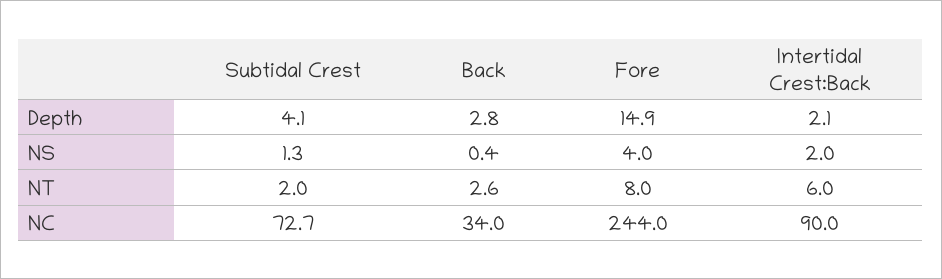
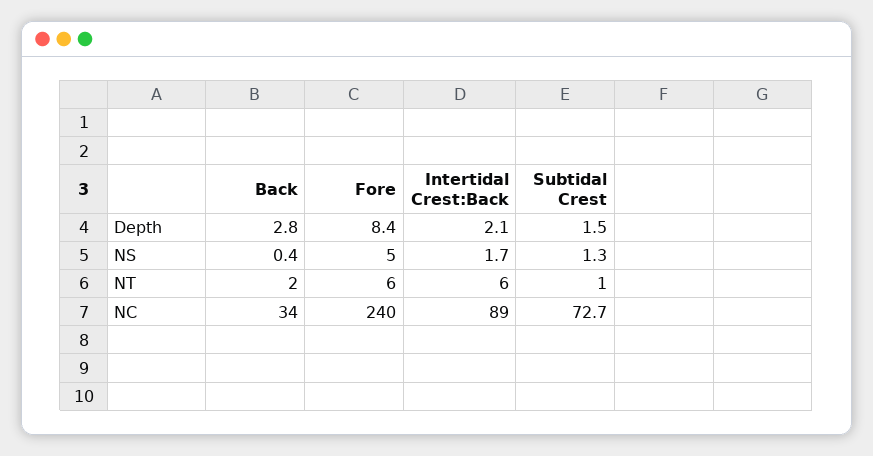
  {
    "Subtidal Crest": {
-     "Depth": 4.1,
+     "Depth": 1.5,
      "NS": 1.3,
-     "NT": 2,
+     "NT": 1,
      "NC": 72.7
    },
    "Back": {
      "Depth": 2.8,
      "NS": 0.4,
-     "NT": 2.6,
+     "NT": 2,
      "NC": 34
    },
    "Fore": {
-     "Depth": 14.9,
+     "Depth": 8.4,
-     "NS": 4,
+     "NS": 5,
-     "NT": 8,
+     "NT": 6,
-     "NC": 244
+     "NC": 240
    },
    "Intertidal Crest:Back": {
      "Depth": 2.1,
-     "NS": 2,
+     "NS": 1.7,
      "NT": 6,
-     "NC": 90
+     "NC": 89
    }
  }

